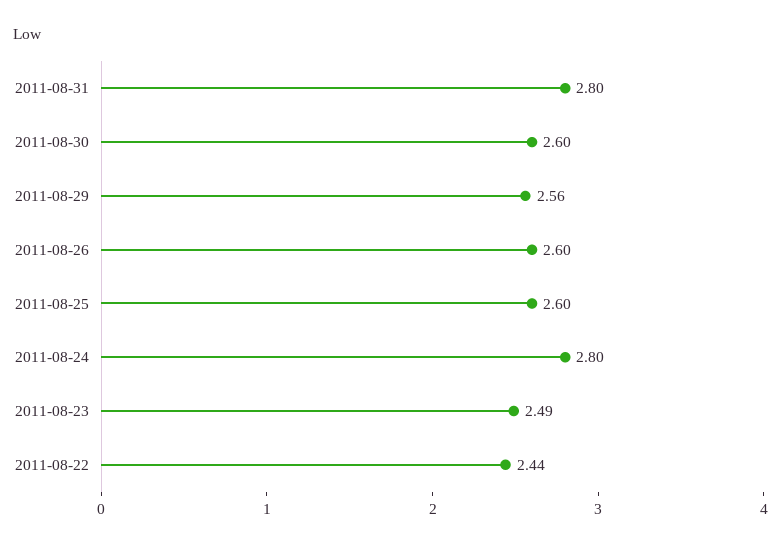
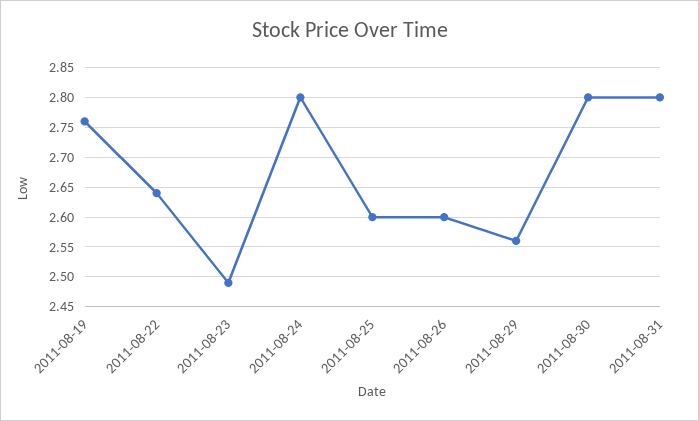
  {
    "2011-08-31": 2.8,
-   "2011-08-30": 2.6,
+   "2011-08-30": 2.8,
    "2011-08-29": 2.56,
    "2011-08-26": 2.6,
    "2011-08-25": 2.6,
    "2011-08-24": 2.8,
    "2011-08-23": 2.49,
-   "2011-08-22": 2.44
+   "2011-08-22": 2.65,
+   "2011-08-19": 2.75
  }

